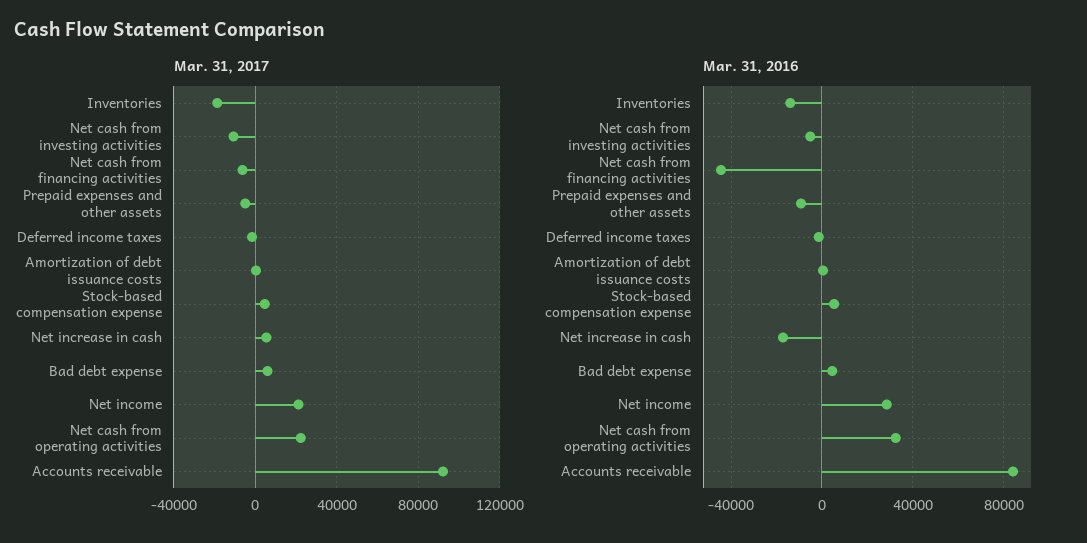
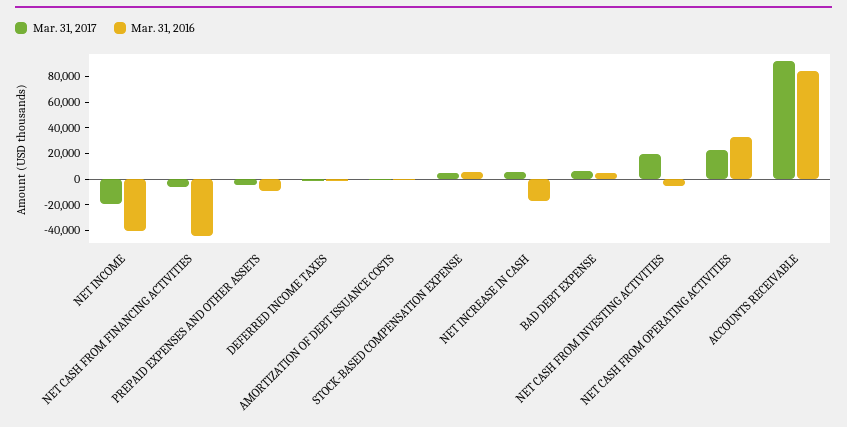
  {
    "Mar. 31, 2017": {
-     "Inventories": -20000,
-     "Net cash from investing activities": -10000,
+     "Net cash from investing activities": 20000,
      "Net cash from financing activities": -5000,
      "Prepaid expenses and other assets": -5000,
      "Deferred income taxes": 0,
      "Amortization of debt issuance costs": 0,
      "Stock-based compensation expense": 5000,
      "Net increase in cash": 5000,
      "Bad debt expense": 5000,
-     "Net income": 20000,
+     "Net income": -20000,
      "Net cash from operating activities": 20000,
      "Accounts receivable": 90000
    },
    "Mar. 31, 2016": {
-     "Inventories": -15000,
      "Net cash from investing activities": -5000,
      "Net cash from financing activities": -45000,
      "Prepaid expenses and other assets": -10000,
      "Deferred income taxes": 0,
      "Amortization of debt issuance costs": 0,
      "Stock-based compensation expense": 5000,
      "Net increase in cash": -15000,
      "Bad debt expense": 5000,
-     "Net income": 30000,
+     "Net income": -40000,
      "Net cash from operating activities": 30000,
      "Accounts receivable": 85000
    }
  }

